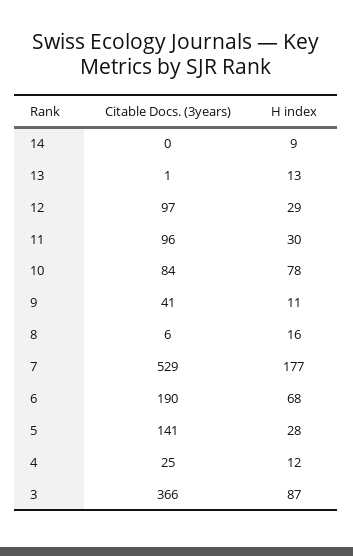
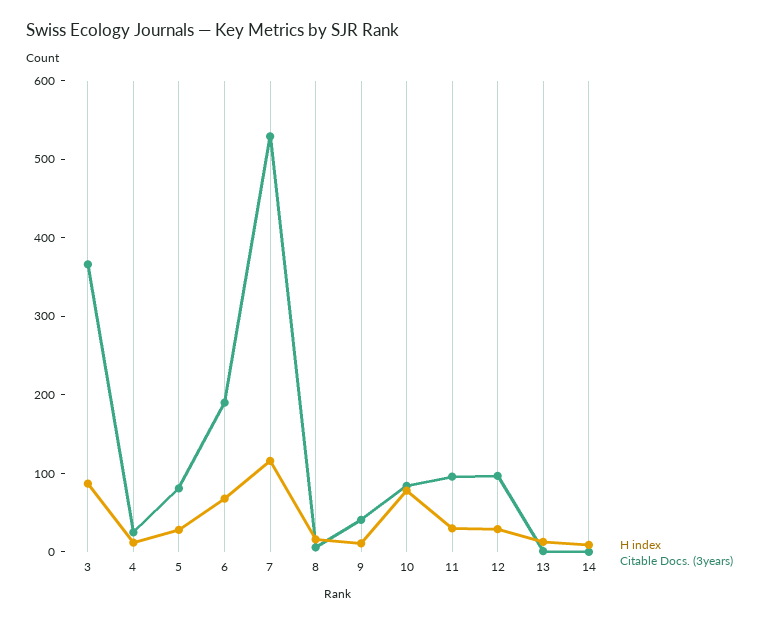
  {
    "Citable Docs. (3years)": {
      "14": 0,
      "13": 1,
      "12": 97,
      "11": 96,
      "10": 84,
      "9": 41,
      "8": 6,
      "7": 529,
      "6": 190,
-     "5": 141,
+     "5": 80,
      "4": 25,
      "3": 366
    },
    "H index": {
      "14": 9,
      "13": 13,
      "12": 29,
      "11": 30,
      "10": 78,
      "9": 11,
      "8": 16,
-     "7": 177,
+     "7": 120,
      "6": 68,
      "5": 28,
      "4": 12,
      "3": 87
    }
  }

